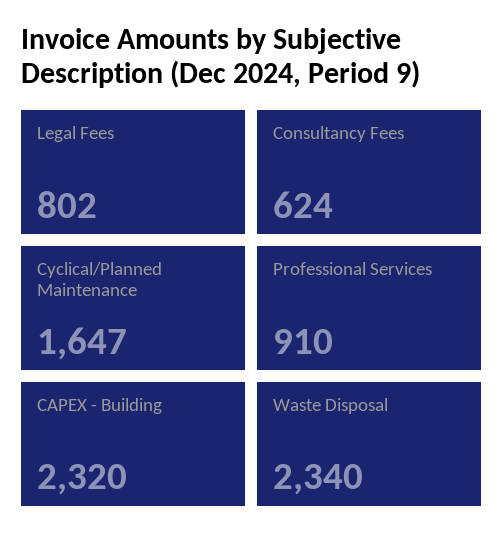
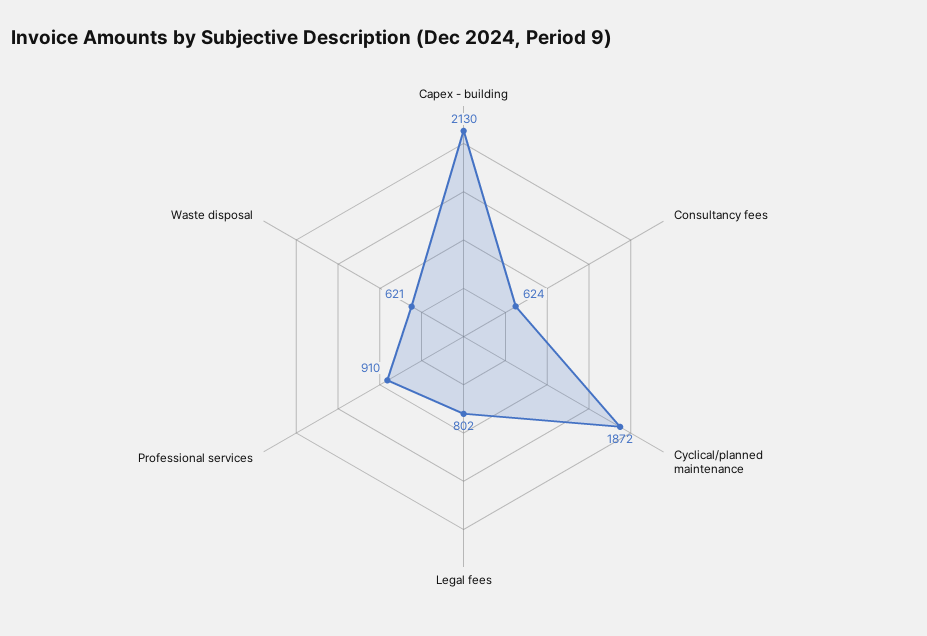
  {
    "Legal Fees": 802,
    "Consultancy Fees": 624,
-   "Cyclical/Planned Maintenance": 1647,
+   "Cyclical/Planned Maintenance": 1872,
    "Professional Services": 910,
-   "CAPEX - Building": 2320,
+   "CAPEX - Building": 2130,
-   "Waste Disposal": 2340
+   "Waste Disposal": 621
  }

